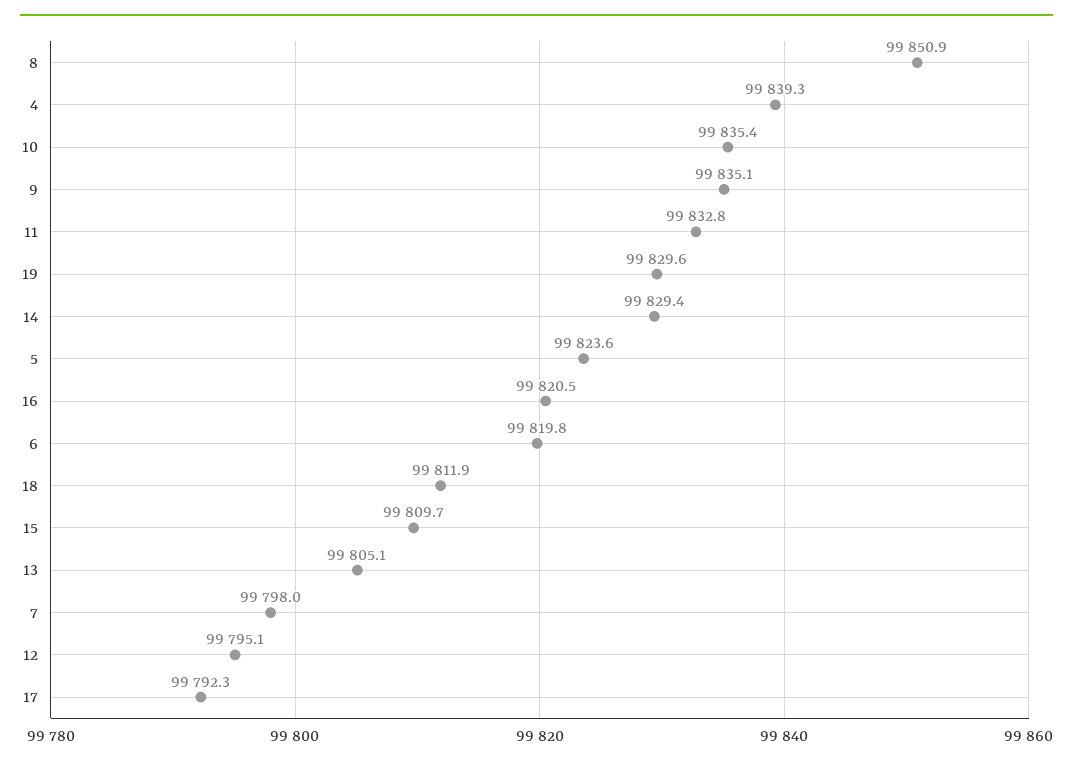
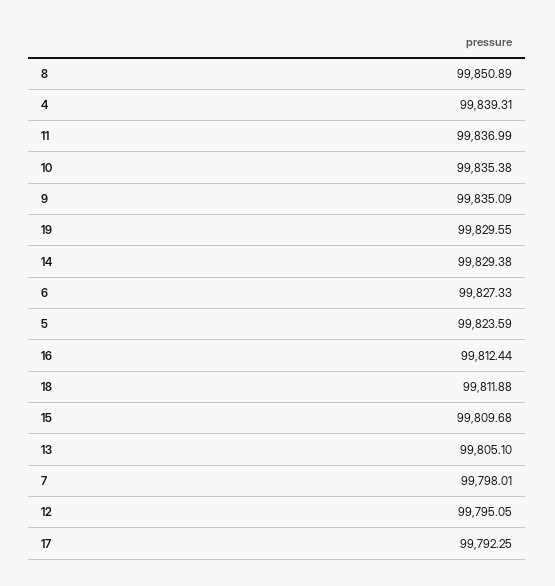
  {
    "8": 99850.89,
    "4": 99839.31,
    "10": 99835.38,
    "9": 99835.09,
-   "11": 99832.8,
+   "11": 99836.99,
    "19": 99829.55,
    "14": 99829.38,
    "5": 99823.59,
-   "16": 99820.5,
+   "16": 99812.44,
-   "6": 99819.8,
+   "6": 99827.33,
    "18": 99811.88,
    "15": 99809.68,
    "13": 99805.1,
    "7": 99798.01,
    "12": 99795.05,
    "17": 99792.25
  }

